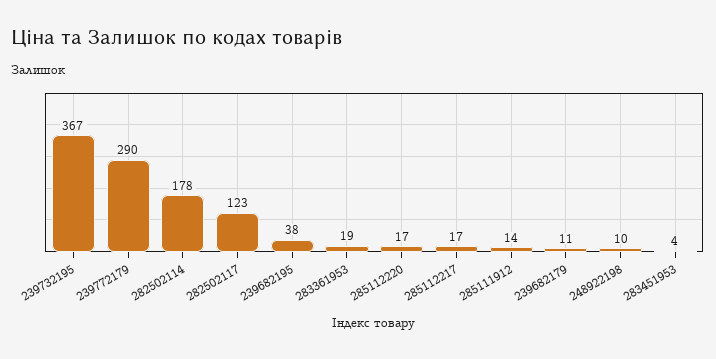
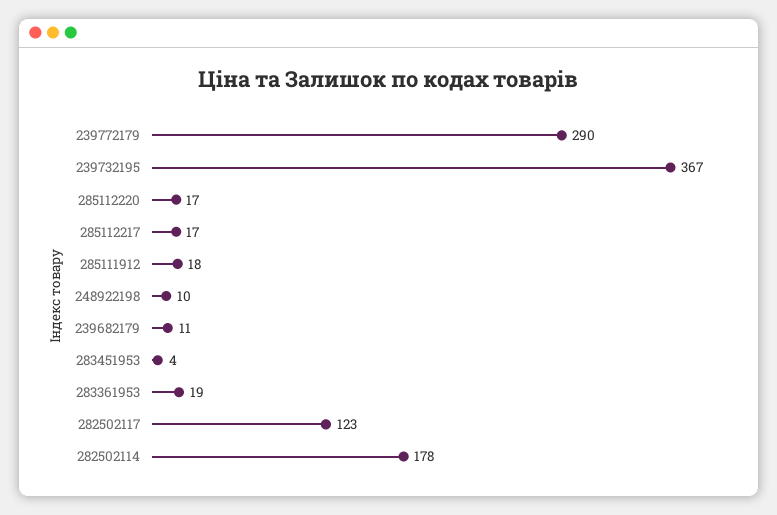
  {
    "239732195": 367,
    "239772179": 290,
    "282502114": 178,
    "282502117": 123,
-   "239682195": 38,
    "283361953": 19,
    "285112220": 17,
    "285112217": 17,
-   "285111912": 14,
+   "285111912": 18,
    "239682179": 11,
    "248922198": 10,
    "283451953": 4
  }

